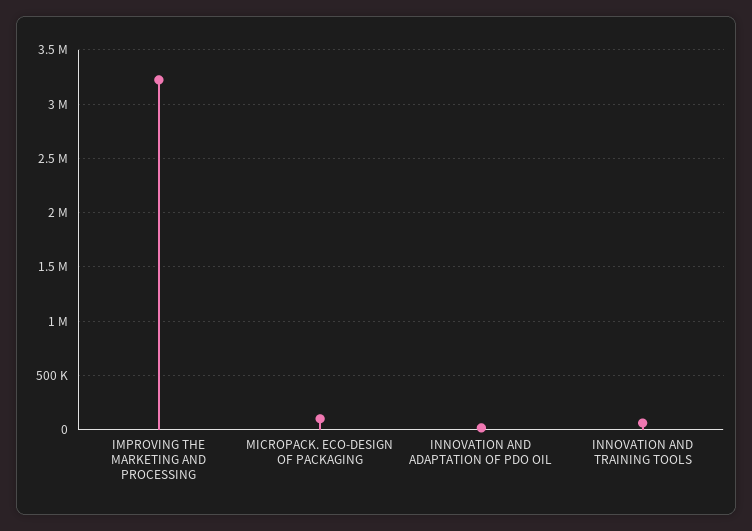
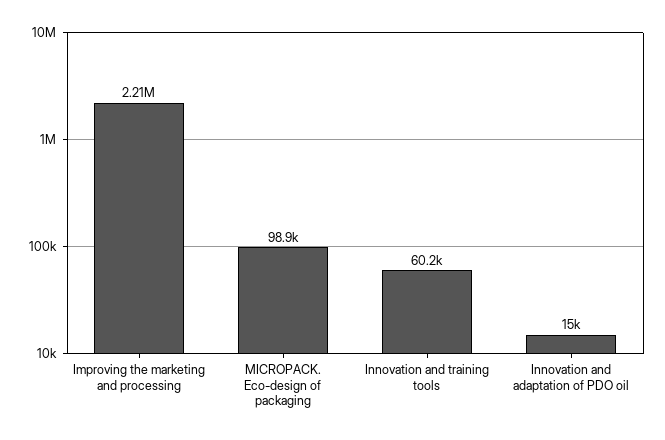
  {
-   "IMPROVING THE MARKETING AND PROCESSING": 3200000,
+   "IMPROVING THE MARKETING AND PROCESSING": 2210000,
    "MICROPACK. ECO-DESIGN OF PACKAGING": 98900,
    "INNOVATION AND ADAPTATION OF PDO OIL": 15000,
    "INNOVATION AND TRAINING TOOLS": 60200
  }

